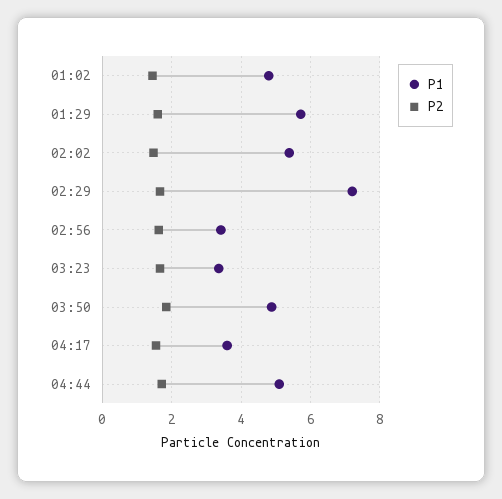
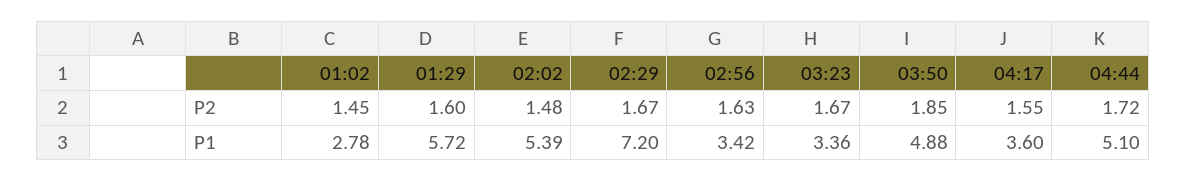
  {
    "P1": {
-     "01:02": 4.8,
+     "01:02": 2.78,
      "01:29": 5.72,
      "02:02": 5.39,
      "02:29": 7.2,
      "02:56": 3.42,
      "03:23": 3.36,
      "03:50": 4.88,
      "04:17": 3.6,
      "04:44": 5.1
    },
    "P2": {
      "01:02": 1.45,
      "01:29": 1.6,
      "02:02": 1.48,
      "02:29": 1.67,
      "02:56": 1.63,
      "03:23": 1.67,
      "03:50": 1.85,
      "04:17": 1.55,
      "04:44": 1.72
    }
  }

